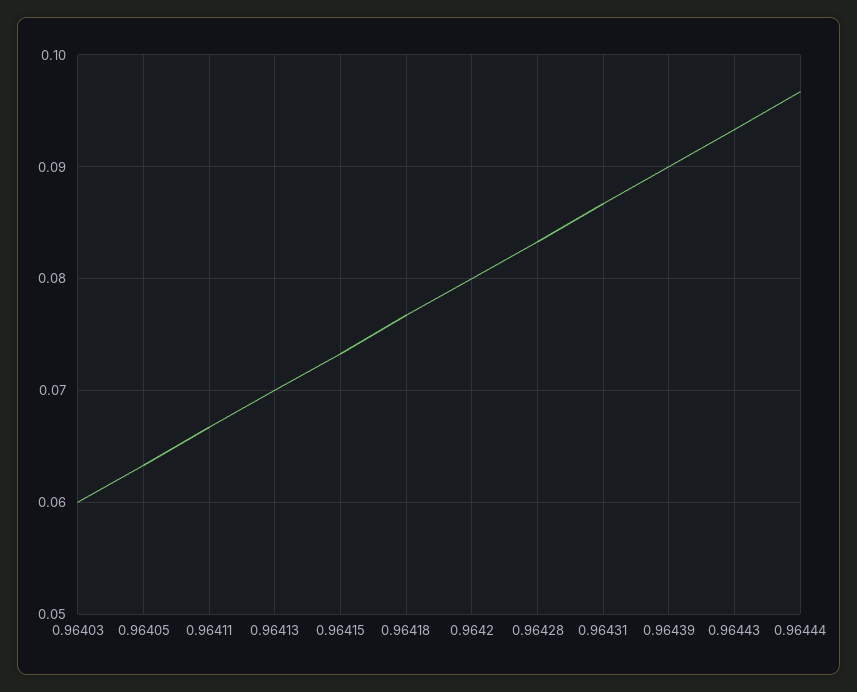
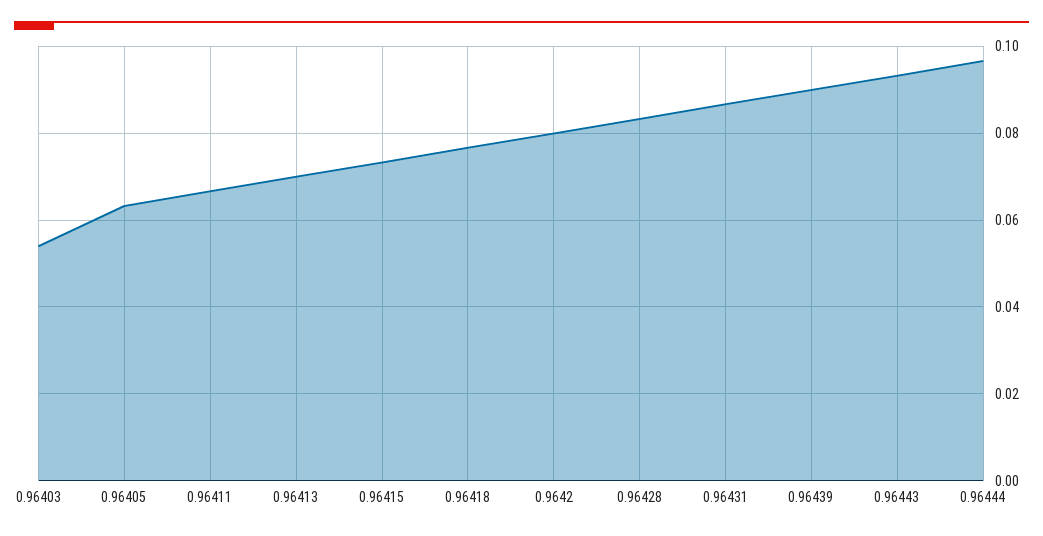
  {
-   "0.96403": 0.06,
+   "0.96403": 0.054,
    "0.96405": 0.063,
    "0.96411": 0.067,
    "0.96413": 0.07,
    "0.96415": 0.073,
    "0.96418": 0.077,
    "0.9642": 0.08,
    "0.96428": 0.083,
    "0.96431": 0.087,
    "0.96439": 0.09,
    "0.96443": 0.093,
    "0.96444": 0.097
  }

